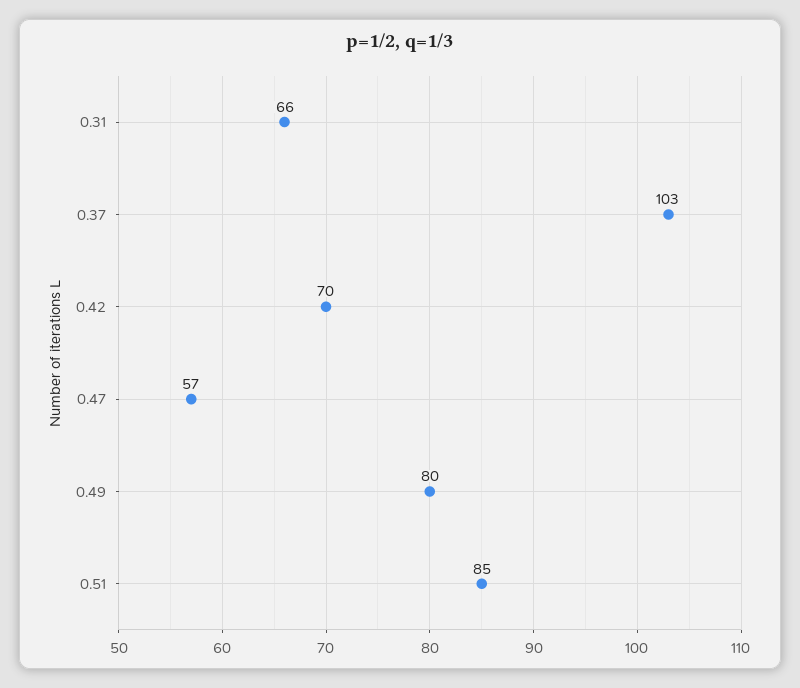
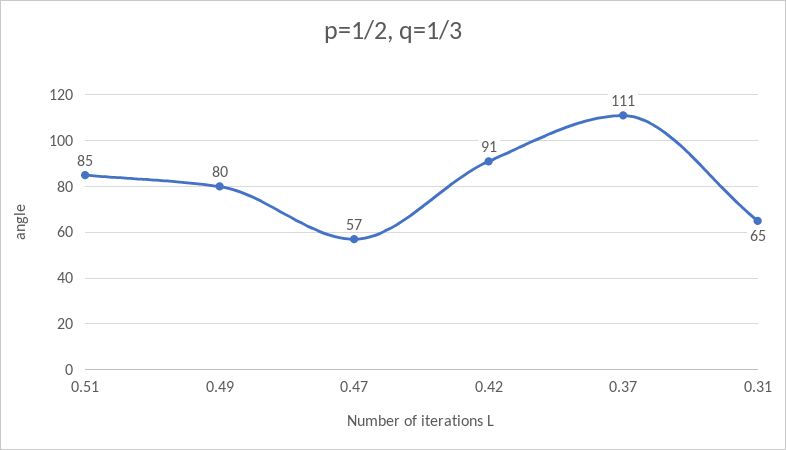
  {
-   "0.31": 66,
+   "0.31": 65,
-   "0.37": 103,
+   "0.37": 111,
-   "0.42": 70,
+   "0.42": 91,
    "0.47": 57,
    "0.49": 80,
    "0.51": 85
  }

